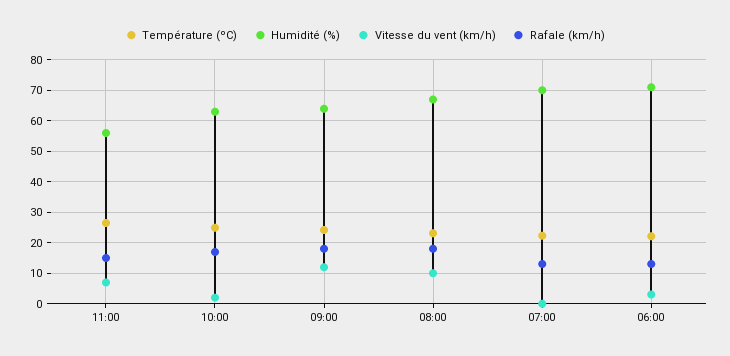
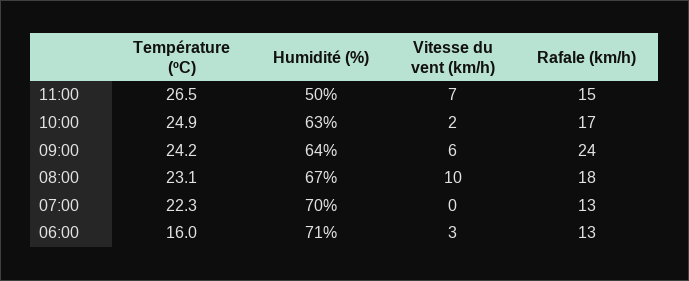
  {
    "Température (ºC)": {
      "11:00": 26.5,
      "10:00": 24.9,
      "09:00": 24.2,
      "08:00": 23.1,
      "07:00": 22.3,
-     "06:00": 22
+     "06:00": 16
    },
    "Humidité (%)": {
-     "11:00": 56,
+     "11:00": 50,
      "10:00": 63,
      "09:00": 64,
      "08:00": 67,
      "07:00": 70,
      "06:00": 71
    },
    "Vitesse du vent (km/h)": {
      "11:00": 7,
      "10:00": 2,
-     "09:00": 12,
+     "09:00": 6,
      "08:00": 10,
      "07:00": 0,
      "06:00": 3
    },
    "Rafale (km/h)": {
      "11:00": 15,
      "10:00": 17,
-     "09:00": 18,
+     "09:00": 24,
      "08:00": 18,
      "07:00": 13,
      "06:00": 13
    }
  }

